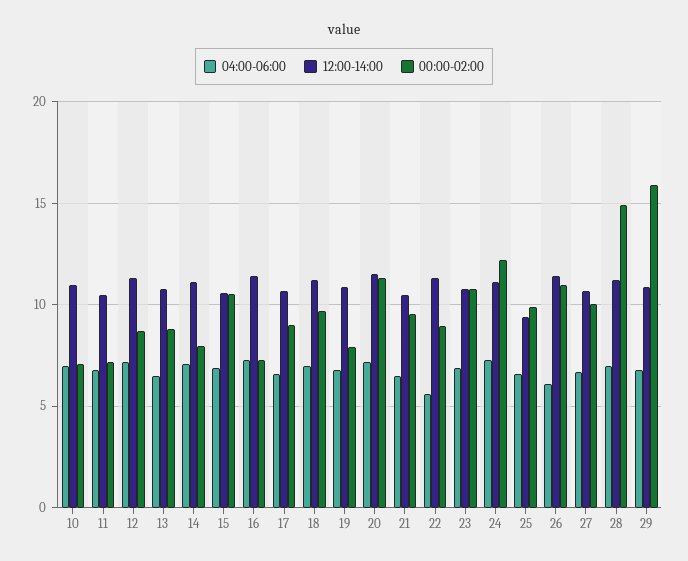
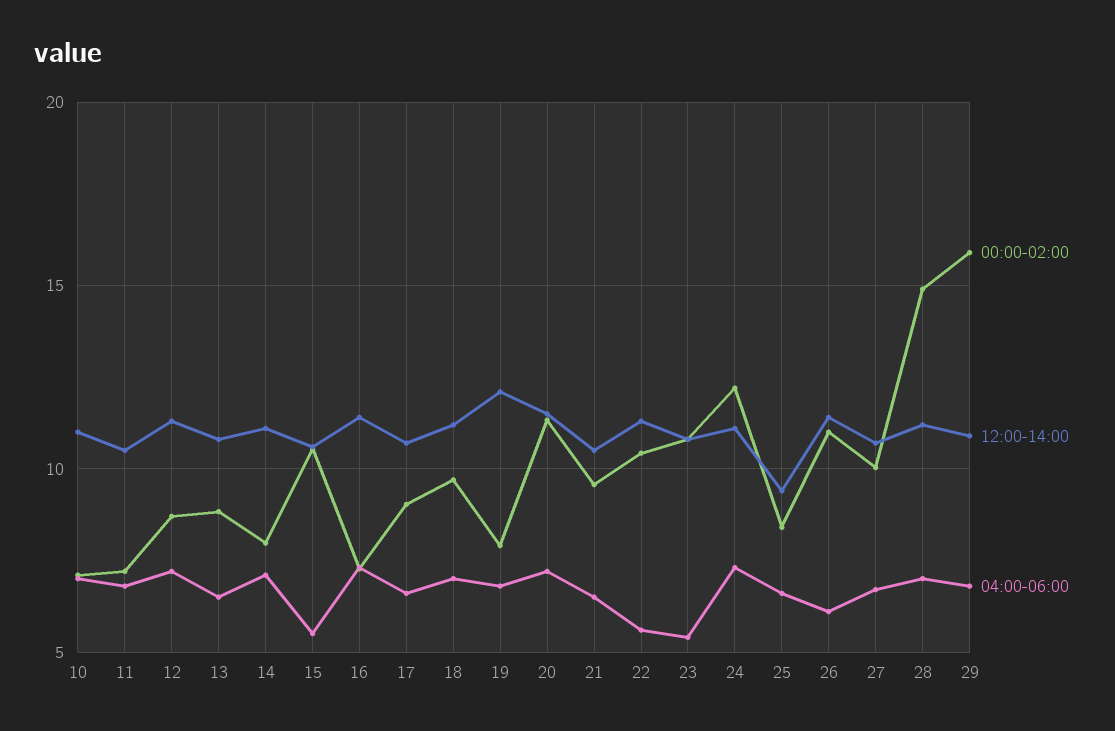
  {
    "04:00-06:00": {
      "10": 7,
      "11": 7,
      "12": 7,
      "13": 6.5,
      "14": 7,
-     "15": 7,
+     "15": 5.5,
      "16": 7.5,
      "17": 6.5,
      "18": 7,
      "19": 7,
      "20": 7,
      "21": 6.5,
      "22": 5.5,
-     "23": 7,
+     "23": 5.5,
      "24": 7.5,
      "25": 6.5,
      "26": 6,
      "27": 6.5,
      "28": 7,
      "29": 7
    },
    "12:00-14:00": {
      "10": 11,
      "11": 10.5,
      "12": 11.5,
      "13": 11,
      "14": 11,
      "15": 10.5,
      "16": 11.5,
      "17": 10.5,
      "18": 11,
-     "19": 11,
+     "19": 12,
      "20": 11.5,
      "21": 10.5,
      "22": 11.5,
      "23": 11,
      "24": 11,
      "25": 9.5,
      "26": 11.5,
      "27": 10.5,
      "28": 11,
      "29": 11
    },
    "00:00-02:00": {
      "10": 7,
      "11": 7,
      "12": 8.5,
      "13": 9,
      "14": 8,
      "15": 10.5,
      "16": 7.5,
      "17": 9,
      "18": 9.5,
      "19": 8,
      "20": 11.5,
      "21": 9.5,
-     "22": 9,
+     "22": 10.5,
      "23": 11,
      "24": 12,
-     "25": 10,
+     "25": 8.5,
      "26": 11,
      "27": 10,
      "28": 15,
      "29": 16
    }
  }

